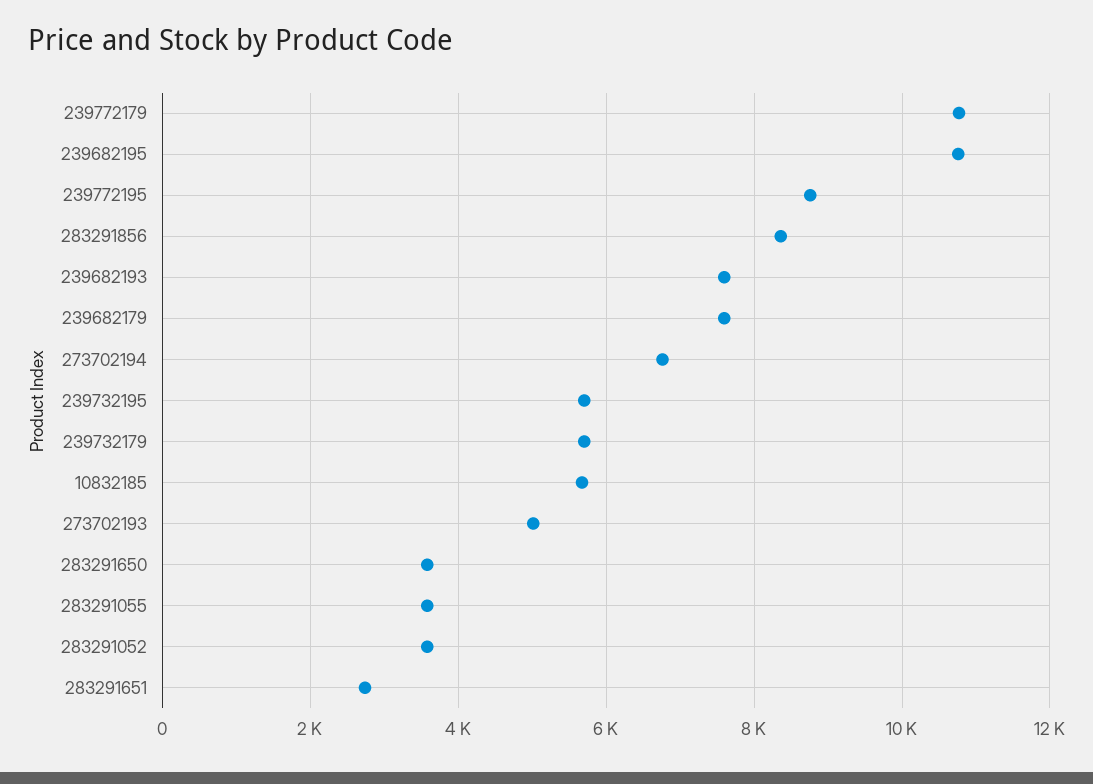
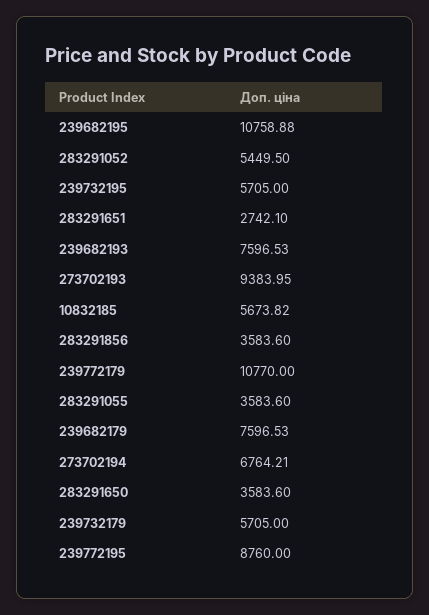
  {
    "239772179": 10770,
    "239682195": 10758.88,
    "239772195": 8760,
-   "283291856": 8400,
+   "283291856": 3583.6,
    "239682193": 7596.53,
    "239682179": 7596.53,
    "273702194": 6764.21,
    "239732195": 5705,
    "239732179": 5705,
    "10832185": 5673.82,
-   "273702193": 5000,
+   "273702193": 9383.95,
    "283291650": 3583.6,
    "283291055": 3583.6,
-   "283291052": 3600,
+   "283291052": 5449.5,
    "283291651": 2742.1
  }

